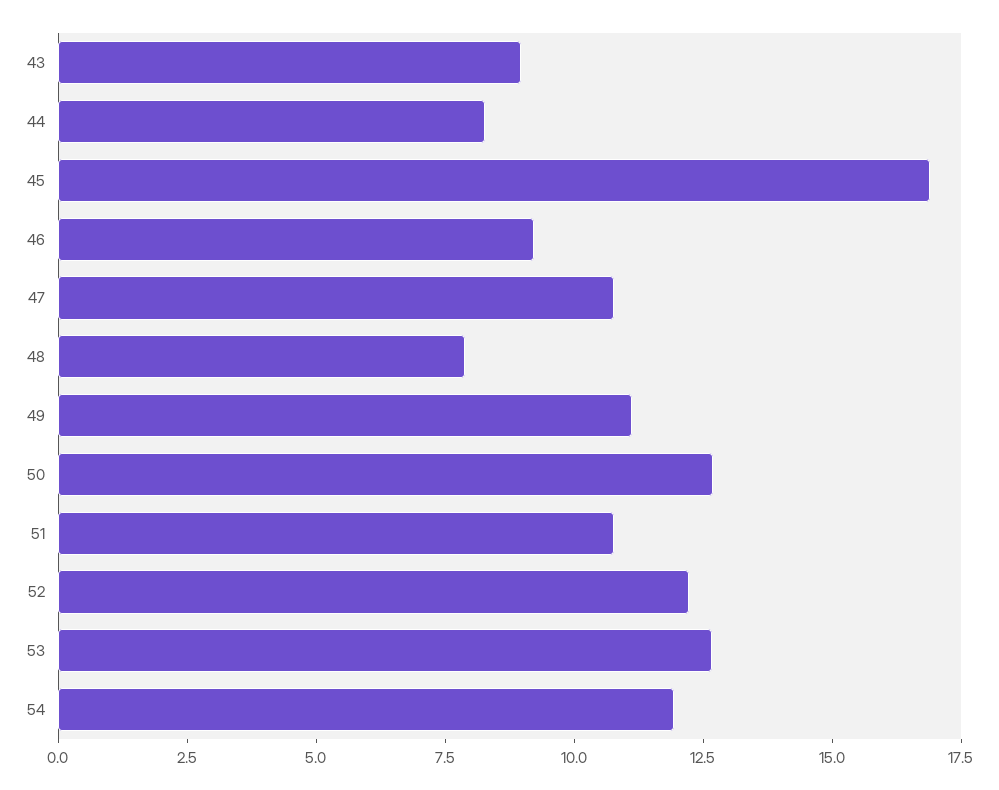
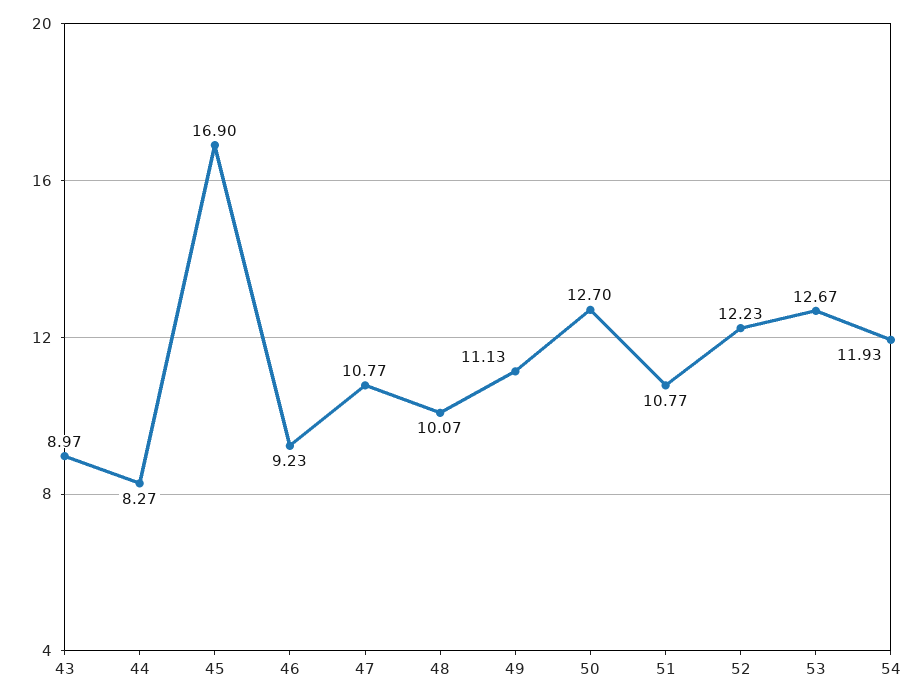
  {
    "43": 8.97,
    "44": 8.27,
    "45": 16.9,
    "46": 9.23,
    "47": 10.77,
-   "48": 8,
+   "48": 10.07,
    "49": 11.13,
    "50": 12.7,
    "51": 10.77,
    "52": 12.23,
    "53": 12.67,
    "54": 11.93
  }

